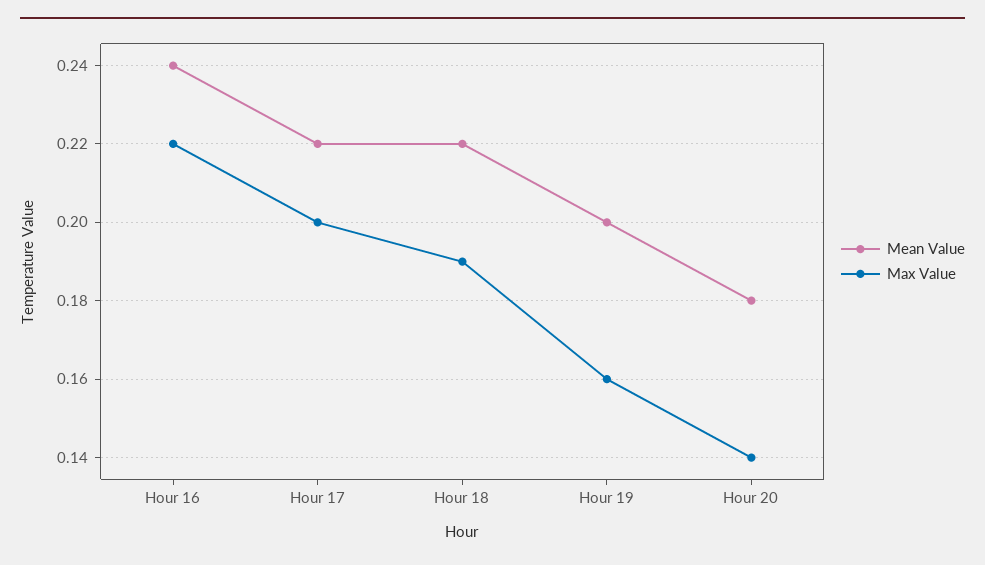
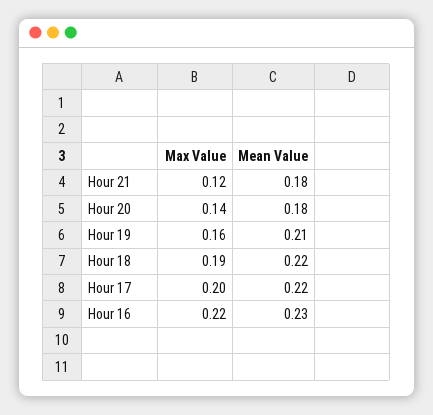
  {
    "Mean Value": {
-     "Hour 16": 0.24,
+     "Hour 16": 0.23,
      "Hour 17": 0.22,
      "Hour 18": 0.22,
-     "Hour 19": 0.2,
+     "Hour 19": 0.21,
-     "Hour 20": 0.18
+     "Hour 20": 0.18,
+     "Hour 21": 0.18
    },
    "Max Value": {
      "Hour 16": 0.22,
      "Hour 17": 0.2,
      "Hour 18": 0.19,
      "Hour 19": 0.16,
-     "Hour 20": 0.14
+     "Hour 20": 0.14,
+     "Hour 21": 0.12
    }
  }

